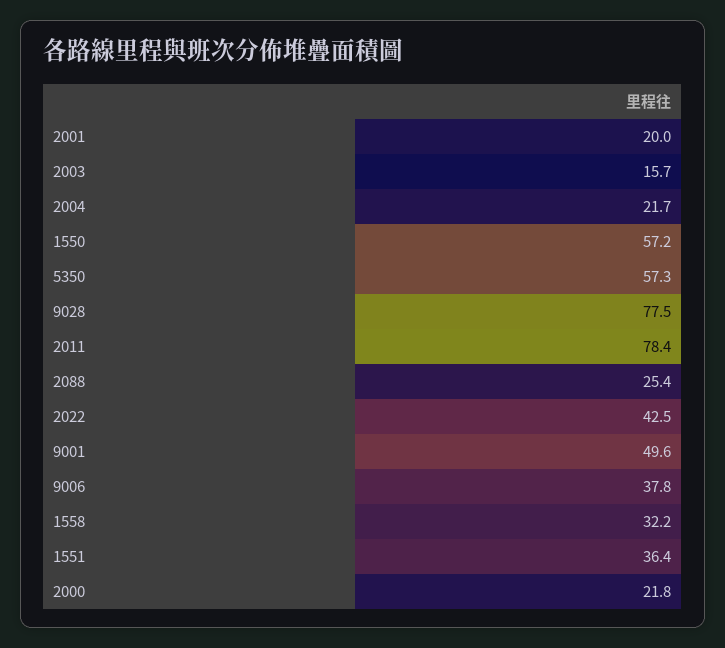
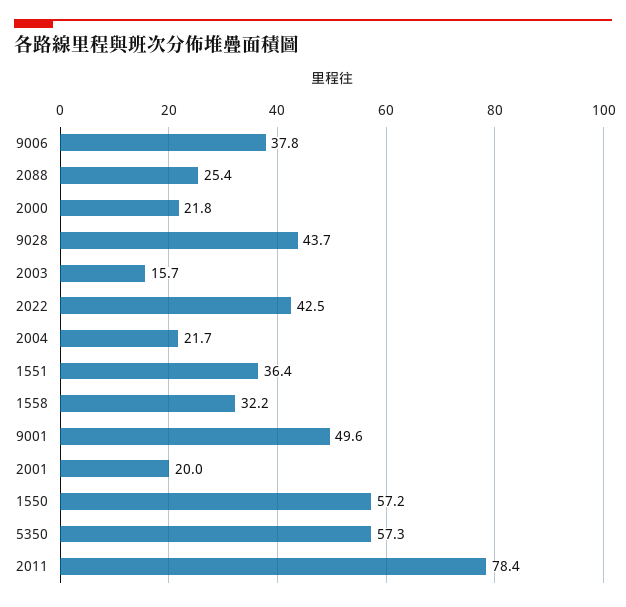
  {
    "2001": 20,
    "2003": 15.7,
    "2004": 21.7,
    "1550": 57.2,
    "5350": 57.3,
-   "9028": 77.5,
+   "9028": 43.7,
    "2011": 78.4,
    "2088": 25.4,
    "2022": 42.5,
    "9001": 49.6,
    "9006": 37.8,
    "1558": 32.2,
    "1551": 36.4,
    "2000": 21.8
  }

